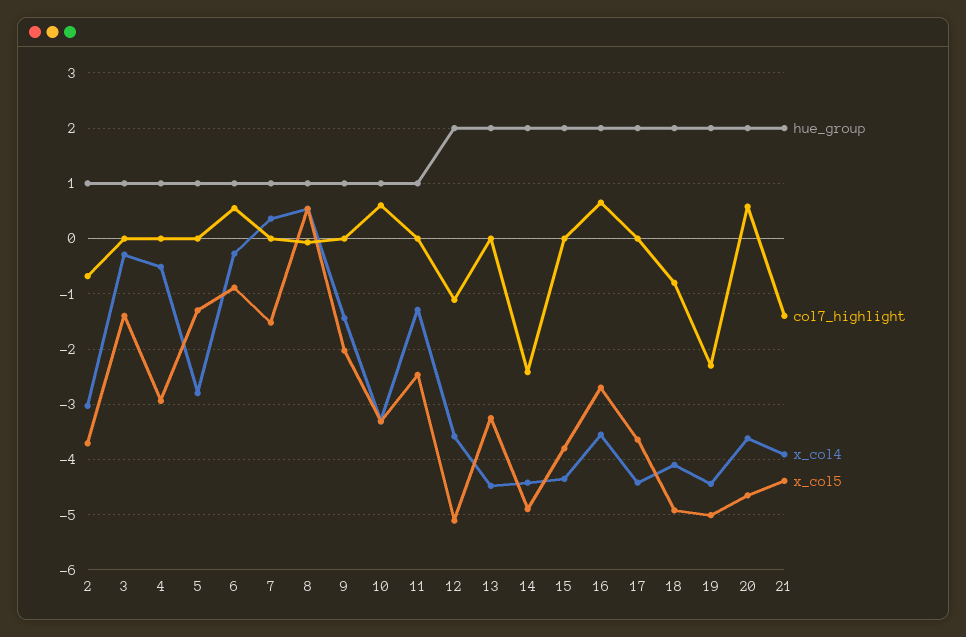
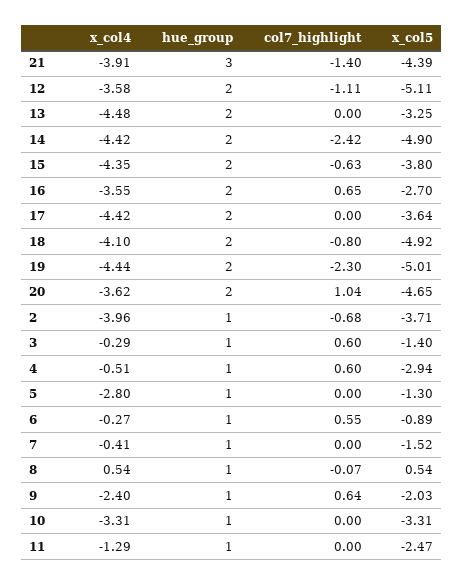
  {
    "hue_group": {
      "2": 1,
      "3": 1,
      "4": 1,
      "5": 1,
      "6": 1,
      "7": 1,
      "8": 1,
      "9": 1,
      "10": 1,
      "11": 1,
      "12": 2,
      "13": 2,
      "14": 2,
      "15": 2,
      "16": 2,
      "17": 2,
      "18": 2,
      "19": 2,
      "20": 2,
-     "21": 2
+     "21": 3
    },
    "col7_highlight": {
      "2": -0.68,
-     "3": 0,
+     "3": 0.6,
-     "4": 0,
+     "4": 0.6,
      "5": 0,
      "6": 0.55,
      "7": 0,
      "8": -0.07,
-     "9": 0,
+     "9": 0.64,
-     "10": 0.6,
+     "10": 0,
      "11": 0,
      "12": -1.11,
      "13": 0,
      "14": -2.42,
-     "15": 0,
+     "15": -0.63,
      "16": 0.65,
      "17": 0,
      "18": -0.8,
      "19": -2.3,
-     "20": 0.6,
+     "20": 1.04,
      "21": -1.4
    },
    "x_col4": {
-     "2": -3,
+     "2": -3.96,
      "3": -0.29,
      "4": -0.51,
      "5": -2.8,
      "6": -0.27,
-     "7": 0.4,
+     "7": -0.41,
      "8": 0.54,
-     "9": -1.4,
+     "9": -2.4,
      "10": -3.31,
      "11": -1.29,
      "12": -3.58,
      "13": -4.48,
      "14": -4.42,
      "15": -4.35,
      "16": -3.55,
      "17": -4.42,
      "18": -4.1,
      "19": -4.44,
      "20": -3.62,
      "21": -3.91
    },
    "x_col5": {
      "2": -3.71,
      "3": -1.4,
      "4": -2.94,
      "5": -1.3,
      "6": -0.89,
      "7": -1.52,
      "8": 0.54,
      "9": -2.03,
      "10": -3.31,
      "11": -2.47,
      "12": -5.11,
      "13": -3.25,
      "14": -4.9,
      "15": -3.8,
      "16": -2.7,
      "17": -3.64,
      "18": -4.92,
      "19": -5.01,
      "20": -4.65,
      "21": -4.39
    }
  }

